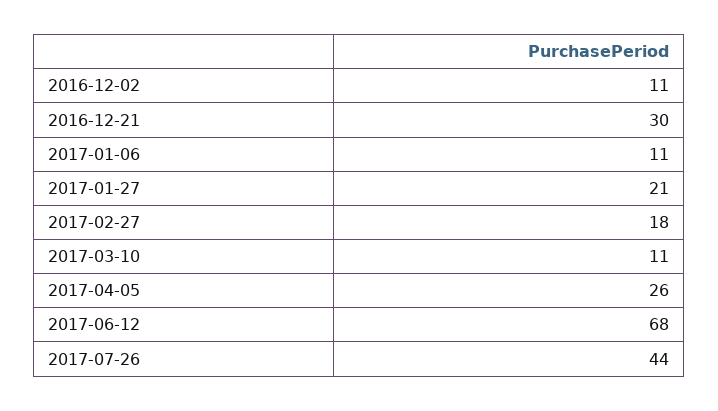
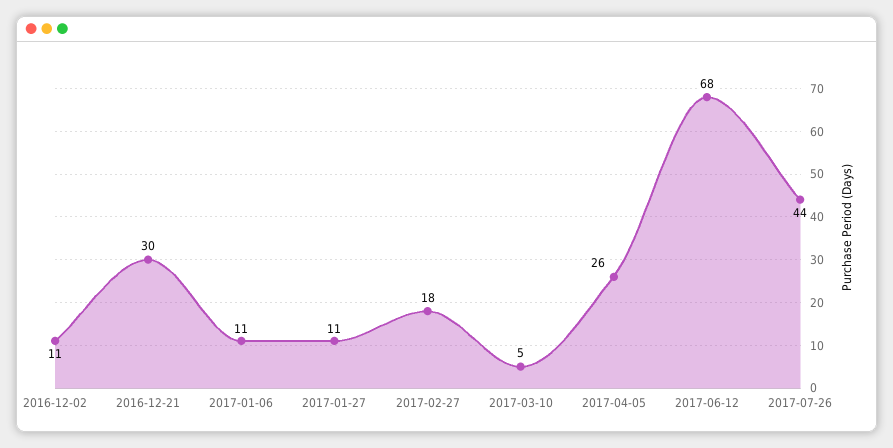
  {
    "2016-12-02": 11,
    "2016-12-21": 30,
    "2017-01-06": 11,
-   "2017-01-27": 21,
+   "2017-01-27": 11,
    "2017-02-27": 18,
-   "2017-03-10": 11,
+   "2017-03-10": 5,
    "2017-04-05": 26,
    "2017-06-12": 68,
    "2017-07-26": 44
  }

